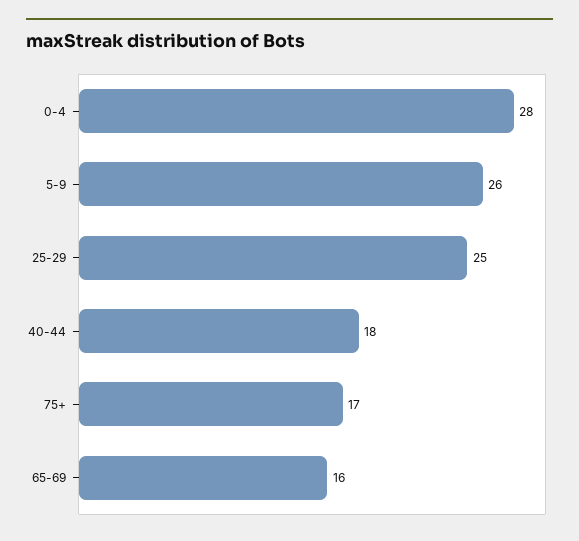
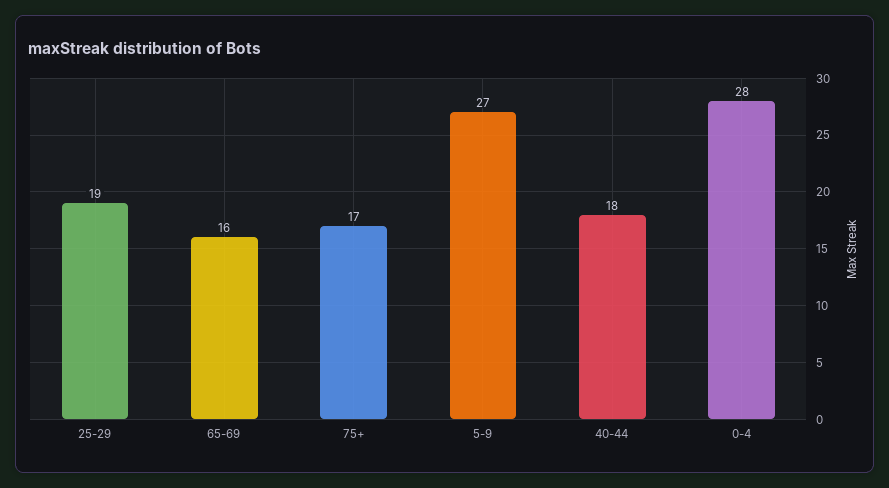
  {
    "0-4": 28,
-   "5-9": 26,
+   "5-9": 27,
-   "25-29": 25,
+   "25-29": 19,
    "40-44": 18,
    "75+": 17,
    "65-69": 16
  }

